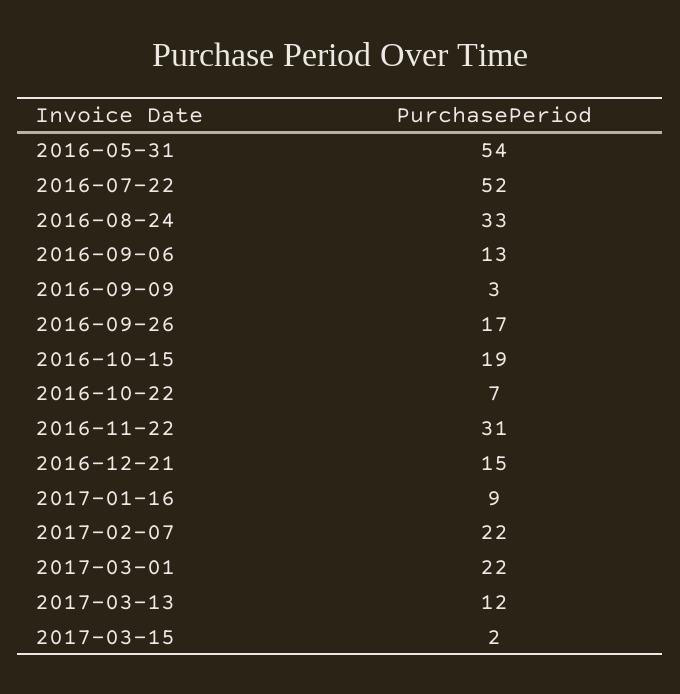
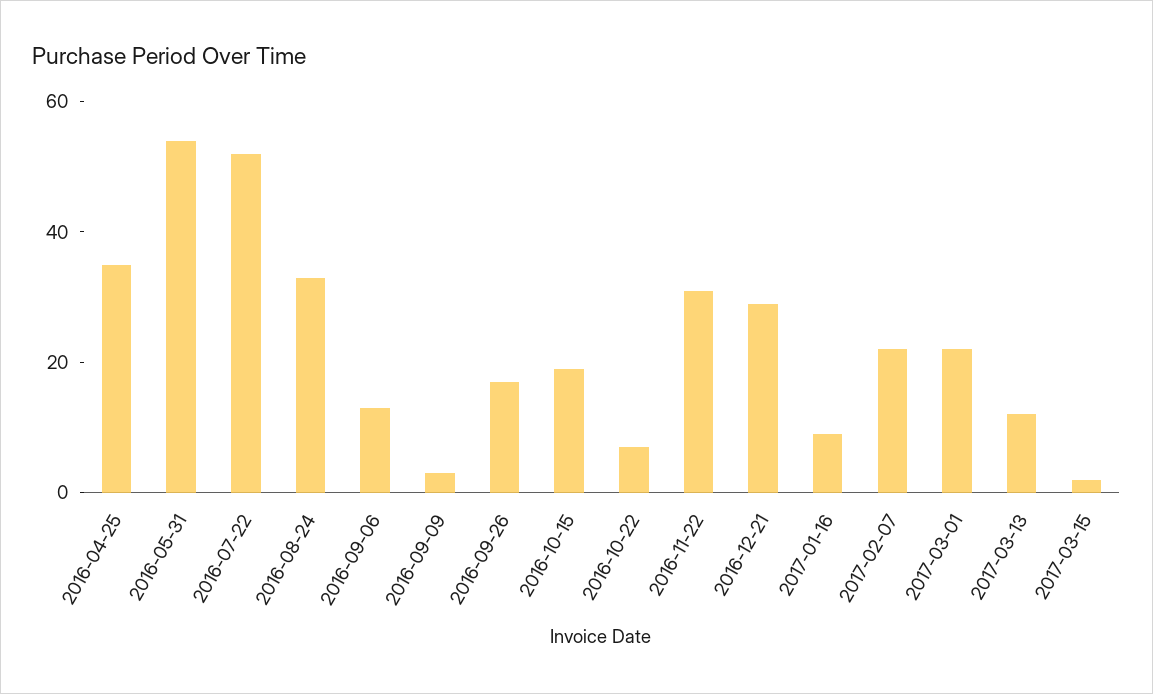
  {
    "2016-05-31": 54,
    "2016-07-22": 52,
    "2016-08-24": 33,
    "2016-09-06": 13,
    "2016-09-09": 3,
    "2016-09-26": 17,
    "2016-10-15": 19,
    "2016-10-22": 7,
    "2016-11-22": 31,
-   "2016-12-21": 15,
+   "2016-12-21": 30,
    "2017-01-16": 9,
    "2017-02-07": 22,
    "2017-03-01": 22,
    "2017-03-13": 12,
-   "2017-03-15": 2
+   "2017-03-15": 2,
+   "2016-04-25": 35
  }

